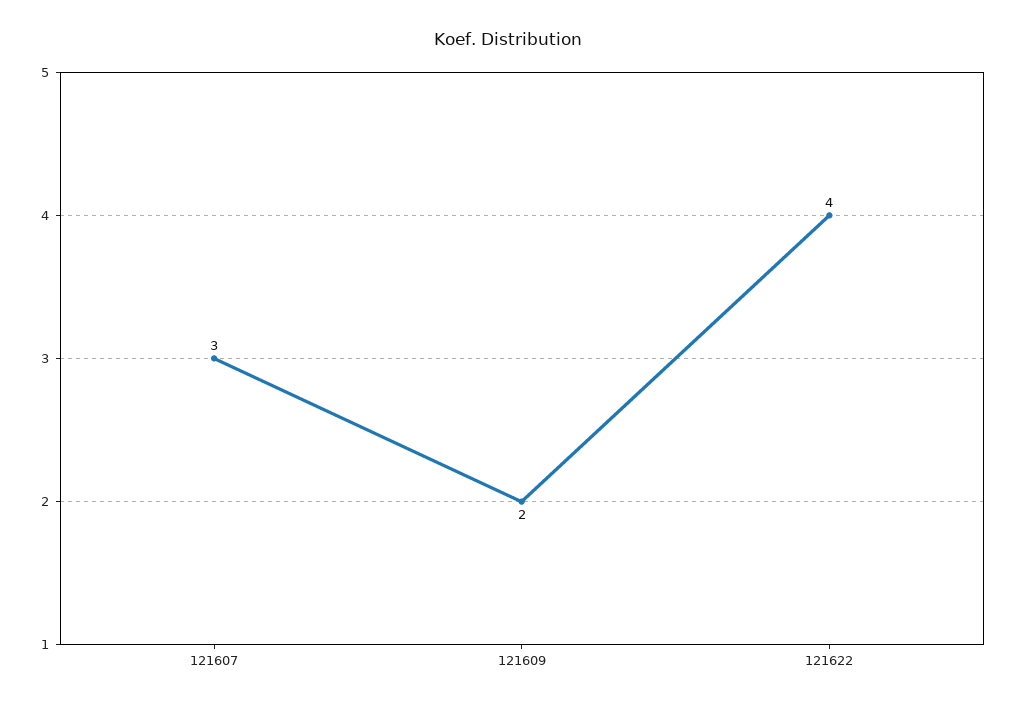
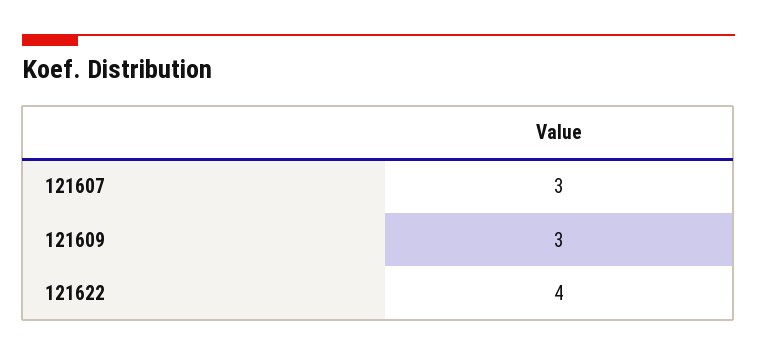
  {
    "121607": 3,
-   "121609": 2,
+   "121609": 3,
    "121622": 4
  }

